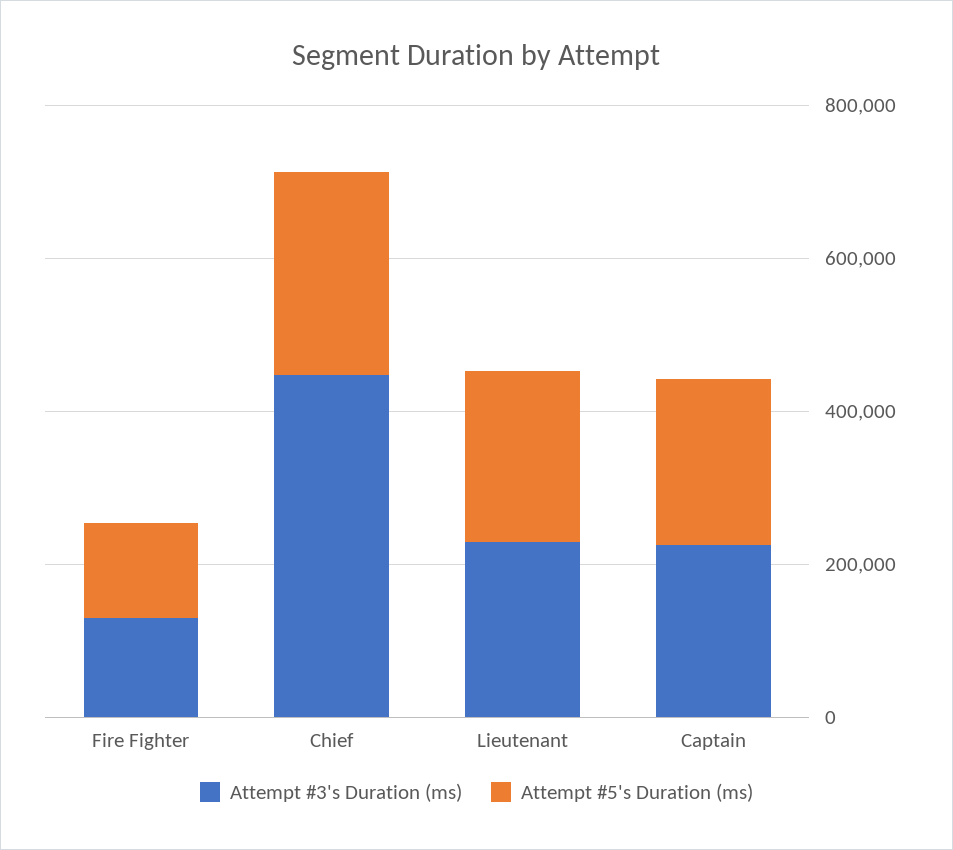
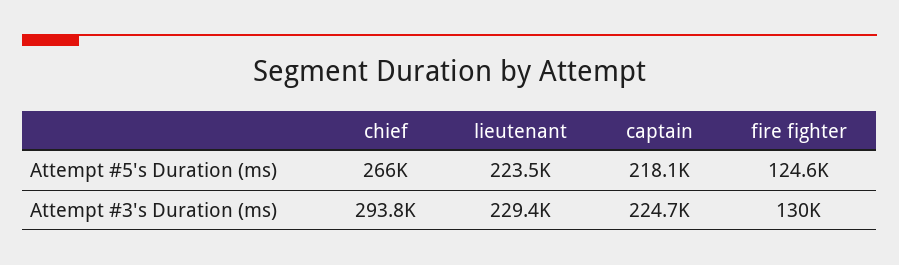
  {
    "Attempt #3's Duration (ms)": {
      "Fire Fighter": 130000,
-     "Chief": 450000,
+     "Chief": 293800,
      "Lieutenant": 229400,
      "Captain": 224700
    },
    "Attempt #5's Duration (ms)": {
      "Fire Fighter": 124600,
      "Chief": 266000,
      "Lieutenant": 223500,
      "Captain": 218100
    }
  }

